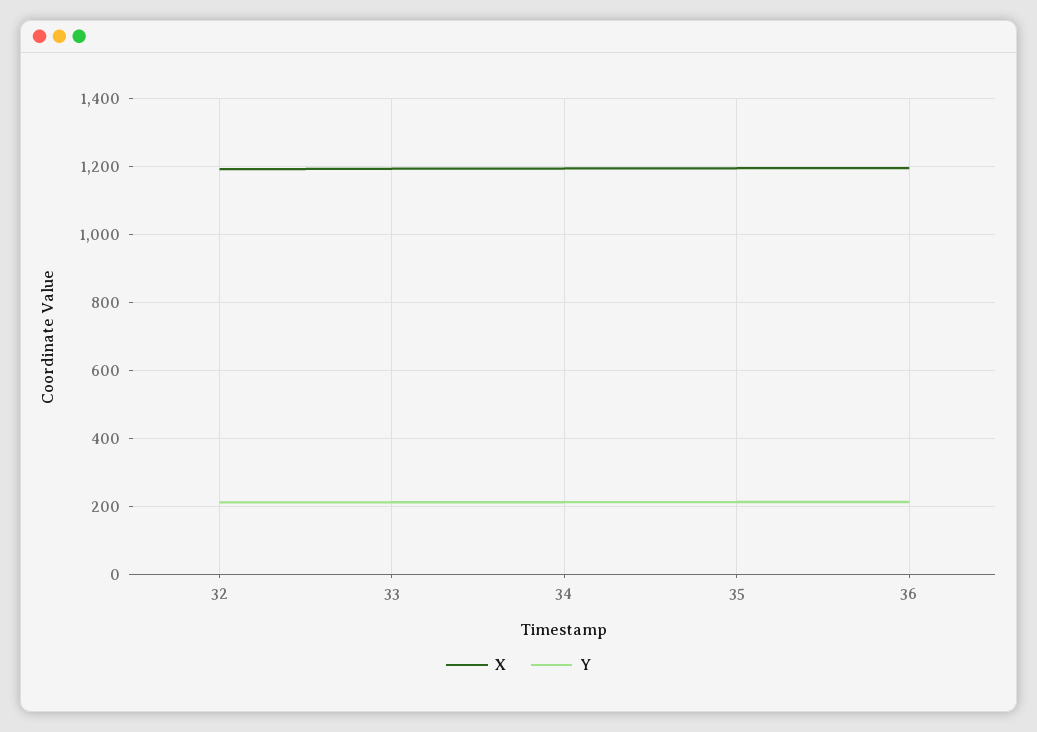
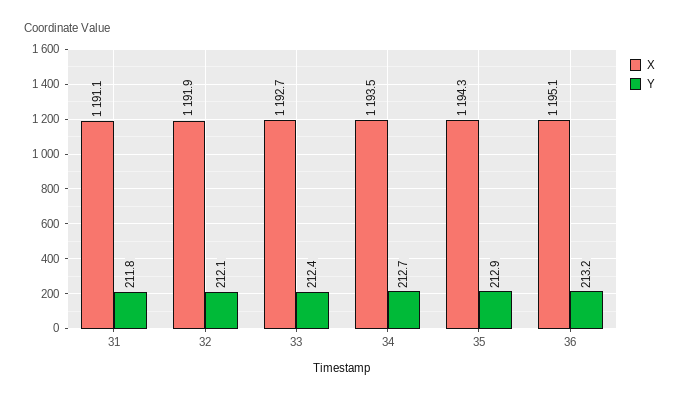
  {
    "X": {
      "32": 1191.9,
      "33": 1192.7,
      "34": 1193.5,
      "35": 1194.3,
-     "36": 1195.1
+     "36": 1195.1,
+     "31": 1191.1
    },
    "Y": {
      "32": 212.1,
      "33": 212.4,
      "34": 212.7,
      "35": 212.9,
-     "36": 213.2
+     "36": 213.2,
+     "31": 211.8
    }
  }

